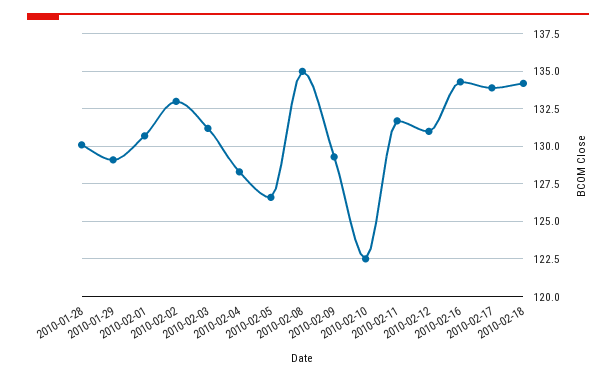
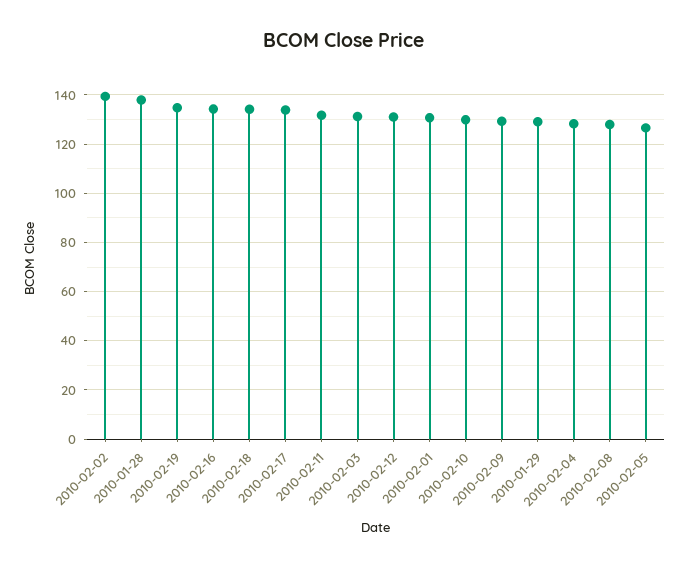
  {
-   "2010-01-28": 130,
+   "2010-01-28": 137.5,
    "2010-01-29": 129,
    "2010-02-01": 130.5,
-   "2010-02-02": 133,
+   "2010-02-02": 140,
    "2010-02-03": 131,
    "2010-02-04": 128.5,
    "2010-02-05": 126.5,
-   "2010-02-08": 135,
+   "2010-02-08": 127.5,
    "2010-02-09": 129.5,
-   "2010-02-10": 122.5,
+   "2010-02-10": 130,
    "2010-02-11": 131.5,
    "2010-02-12": 131,
    "2010-02-16": 134.5,
    "2010-02-17": 134,
-   "2010-02-18": 134
+   "2010-02-18": 134,
+   "2010-02-19": 135
  }

